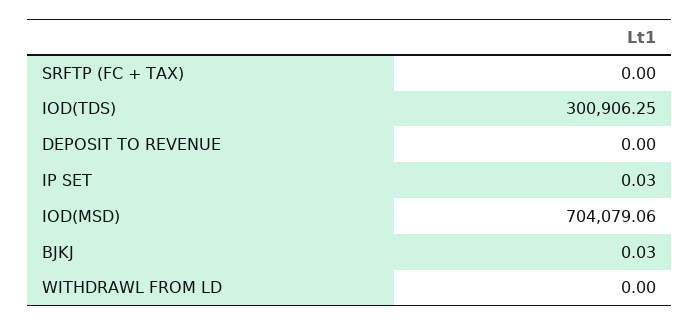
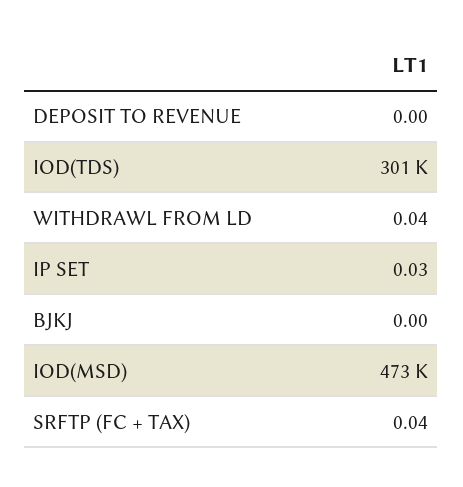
  {
-   "SRFTP (FC + TAX)": 0,
+   "SRFTP (FC + TAX)": 0.04,
    "IOD(TDS)": 300906.25,
    "DEPOSIT TO REVENUE": 0,
    "IP SET": 0.03,
-   "IOD(MSD)": 704079.06,
+   "IOD(MSD)": 473000,
-   "BJKJ": 0.03,
+   "BJKJ": 0,
-   "WITHDRAWL FROM LD": 0
+   "WITHDRAWL FROM LD": 0.04
  }

